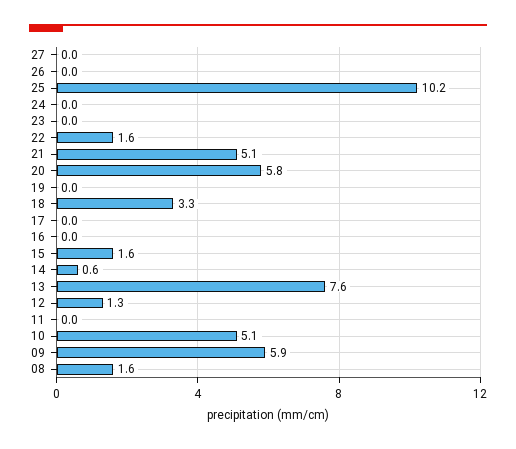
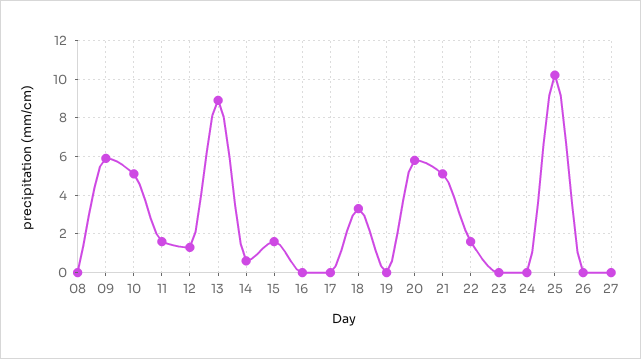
  {
    "27": 0,
    "26": 0,
    "25": 10.2,
    "24": 0,
    "23": 0,
    "22": 1.6,
    "21": 5.1,
    "20": 5.8,
    "19": 0,
    "18": 3.3,
    "17": 0,
    "16": 0,
    "15": 1.6,
    "14": 0.6,
-   "13": 7.6,
+   "13": 9,
    "12": 1.3,
-   "11": 0,
+   "11": 1.5,
    "10": 5.1,
    "09": 5.9,
-   "08": 1.6
+   "08": 0
  }

